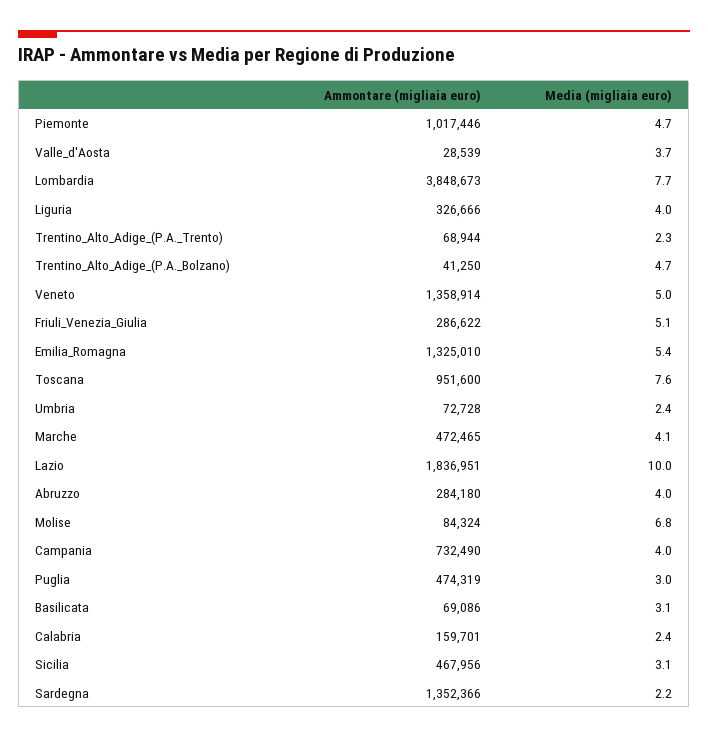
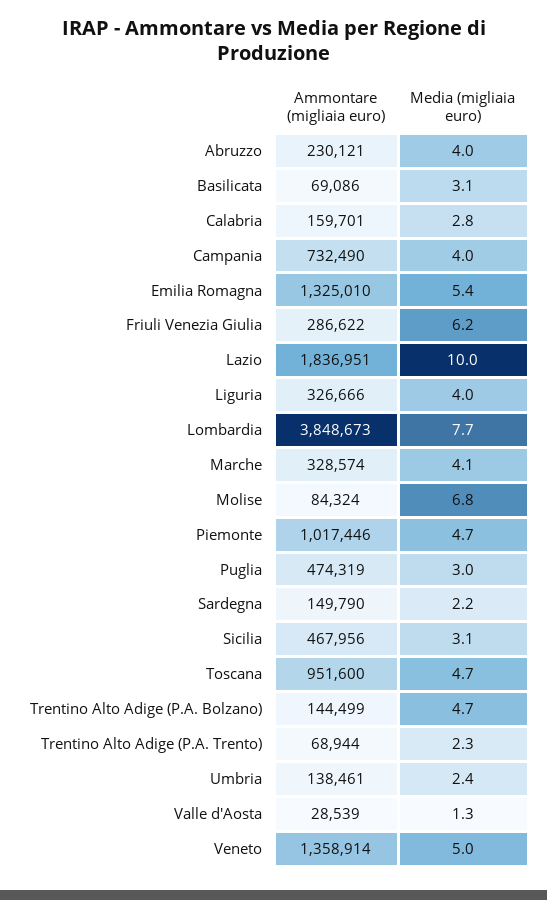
  {
    "Ammontare (migliaia euro)": {
      "Piemonte": 1017446,
      "Valle_d'Aosta": 28539,
      "Lombardia": 3848673,
      "Liguria": 326666,
      "Trentino_Alto_Adige_(P.A._Trento)": 68944,
-     "Trentino_Alto_Adige_(P.A._Bolzano)": 41250,
+     "Trentino_Alto_Adige_(P.A._Bolzano)": 144499,
      "Veneto": 1358914,
      "Friuli_Venezia_Giulia": 286622,
      "Emilia_Romagna": 1325010,
      "Toscana": 951600,
-     "Umbria": 72728,
+     "Umbria": 138461,
-     "Marche": 472465,
+     "Marche": 328574,
      "Lazio": 1836951,
-     "Abruzzo": 284180,
+     "Abruzzo": 230121,
      "Molise": 84324,
      "Campania": 732490,
      "Puglia": 474319,
      "Basilicata": 69086,
      "Calabria": 159701,
      "Sicilia": 467956,
-     "Sardegna": 1352366
+     "Sardegna": 149790
    },
    "Media (migliaia euro)": {
      "Piemonte": 4.7,
-     "Valle_d'Aosta": 3.7,
+     "Valle_d'Aosta": 1.3,
      "Lombardia": 7.7,
      "Liguria": 4,
      "Trentino_Alto_Adige_(P.A._Trento)": 2.3,
      "Trentino_Alto_Adige_(P.A._Bolzano)": 4.7,
      "Veneto": 5,
-     "Friuli_Venezia_Giulia": 5.1,
+     "Friuli_Venezia_Giulia": 6.2,
      "Emilia_Romagna": 5.4,
-     "Toscana": 7.6,
+     "Toscana": 4.7,
      "Umbria": 2.4,
      "Marche": 4.1,
      "Lazio": 10,
      "Abruzzo": 4,
      "Molise": 6.8,
      "Campania": 4,
      "Puglia": 3,
      "Basilicata": 3.1,
-     "Calabria": 2.4,
+     "Calabria": 2.8,
      "Sicilia": 3.1,
      "Sardegna": 2.2
    }
  }

